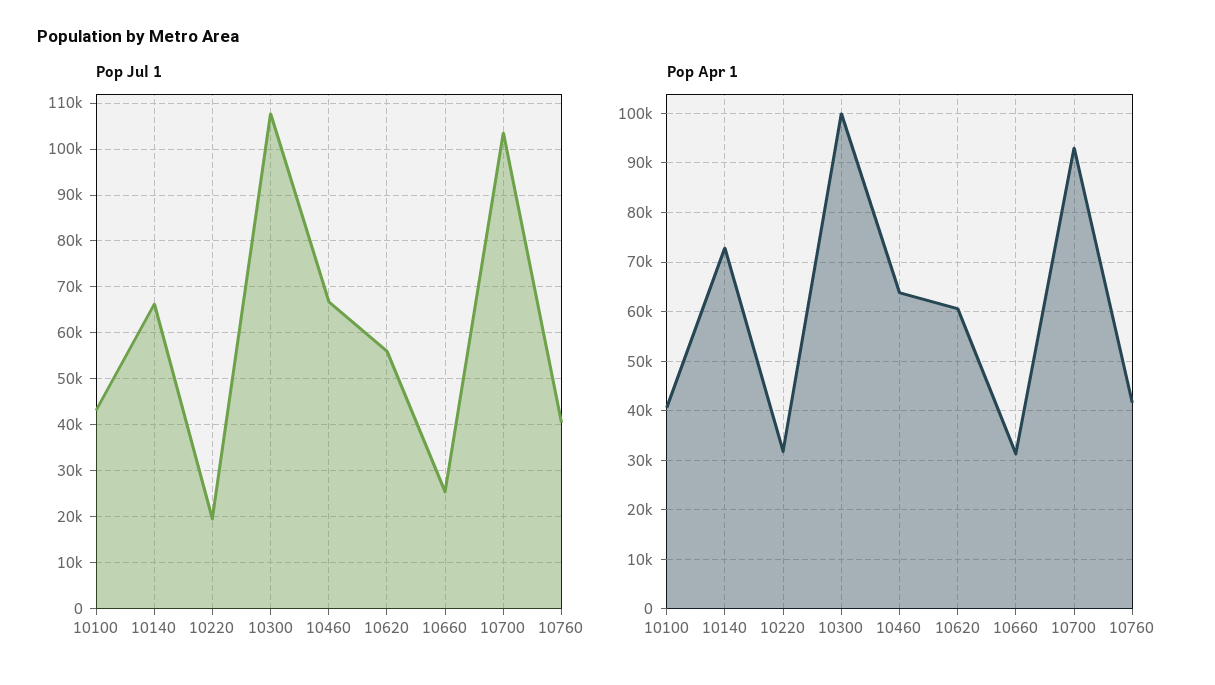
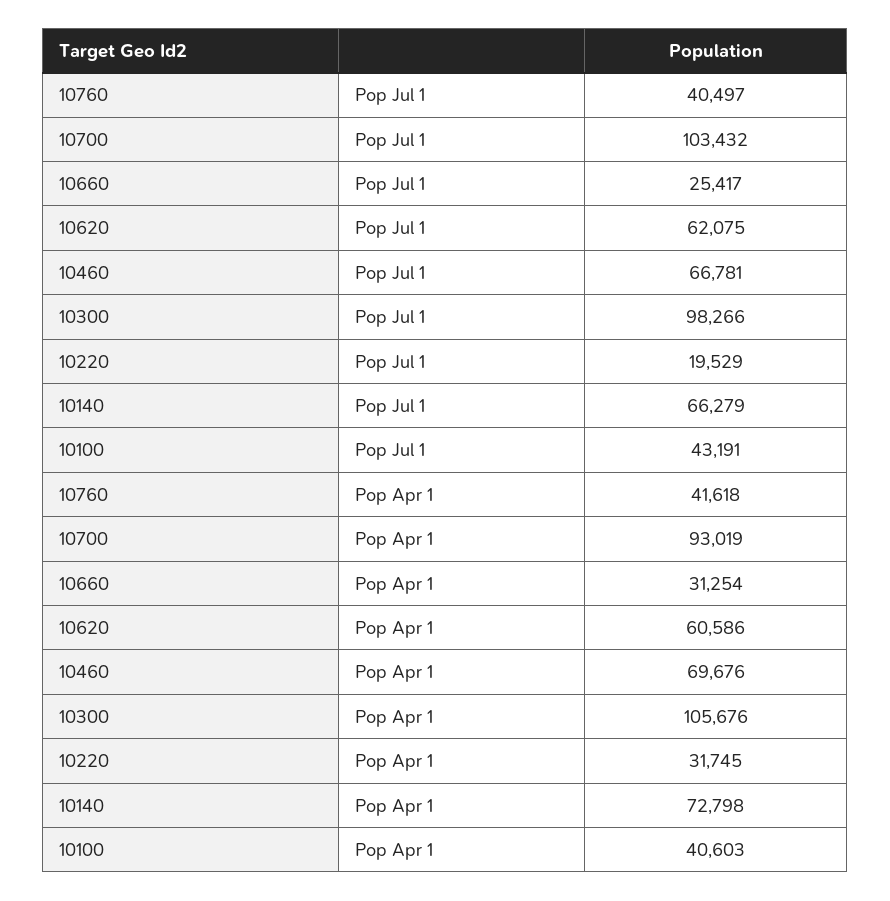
  {
    "Pop Jul 1": {
      "10100": 43191,
      "10140": 66279,
      "10220": 19529,
-     "10300": 108000,
+     "10300": 98266,
      "10460": 66781,
-     "10620": 56000,
+     "10620": 62075,
      "10660": 25417,
      "10700": 103432,
      "10760": 40497
    },
    "Pop Apr 1": {
      "10100": 40603,
      "10140": 72798,
      "10220": 31745,
-     "10300": 100000,
+     "10300": 105676,
-     "10460": 64000,
+     "10460": 69676,
      "10620": 60586,
      "10660": 31254,
      "10700": 93019,
      "10760": 41618
    }
  }

